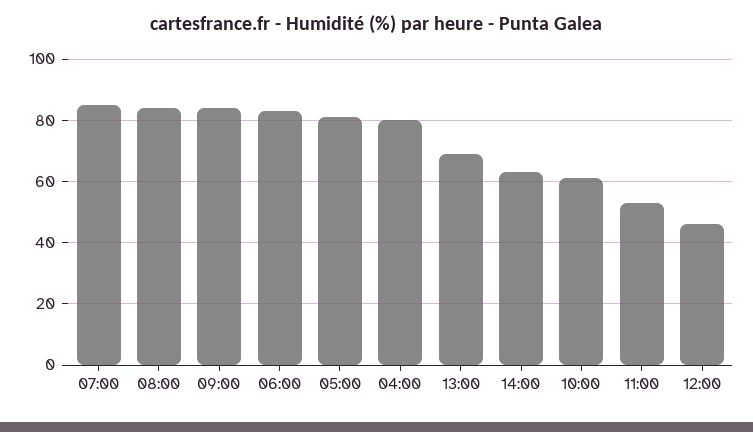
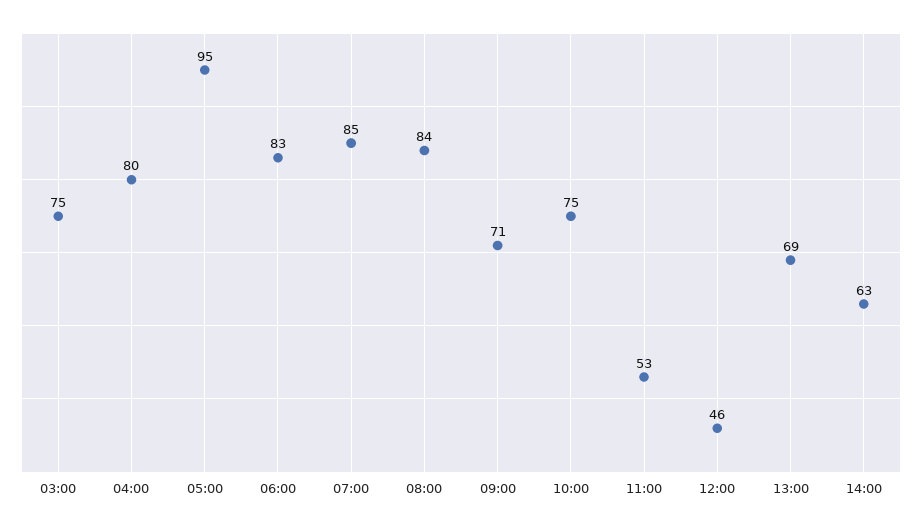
  {
    "07:00": 85,
    "08:00": 84,
-   "09:00": 85,
+   "09:00": 71,
    "06:00": 83,
-   "05:00": 80,
+   "05:00": 95,
    "04:00": 80,
    "13:00": 69,
    "14:00": 63,
-   "10:00": 60,
+   "10:00": 75,
    "11:00": 53,
-   "12:00": 46
+   "12:00": 46,
+   "03:00": 75
  }

